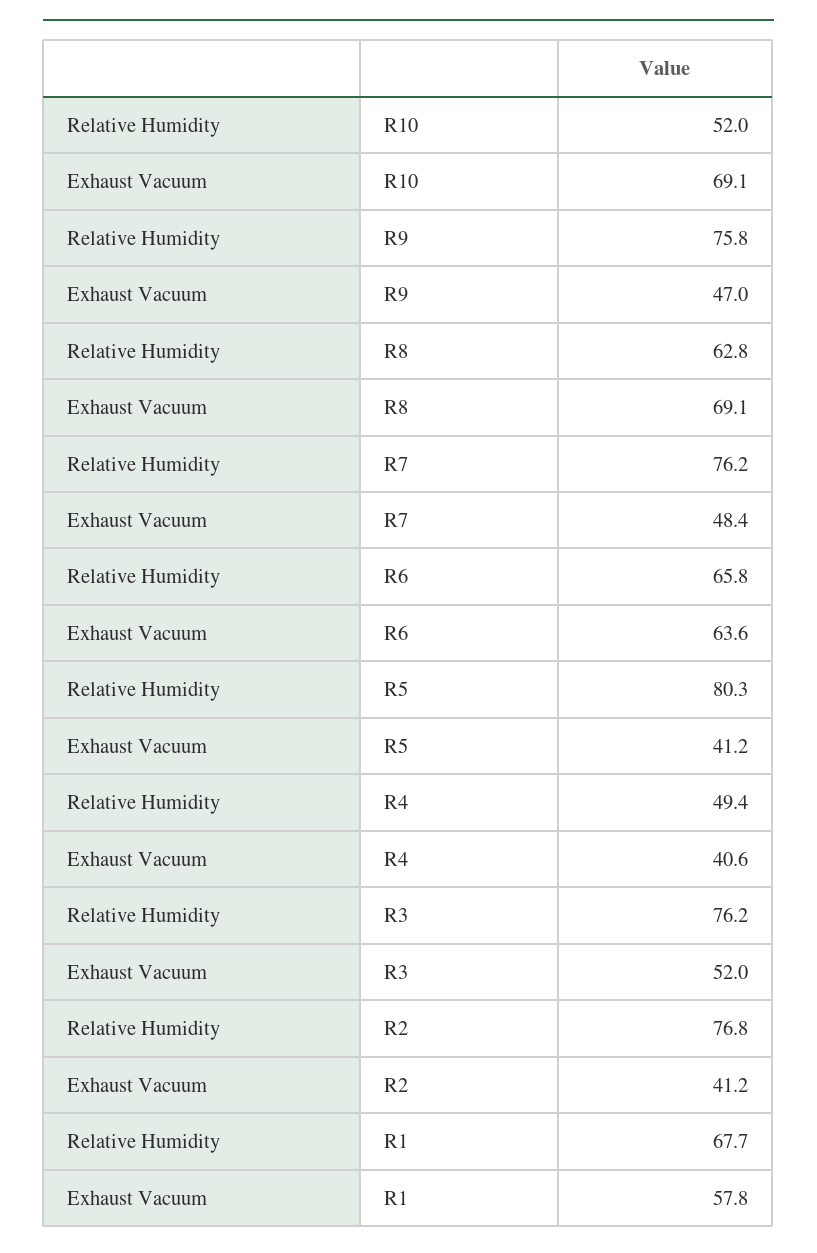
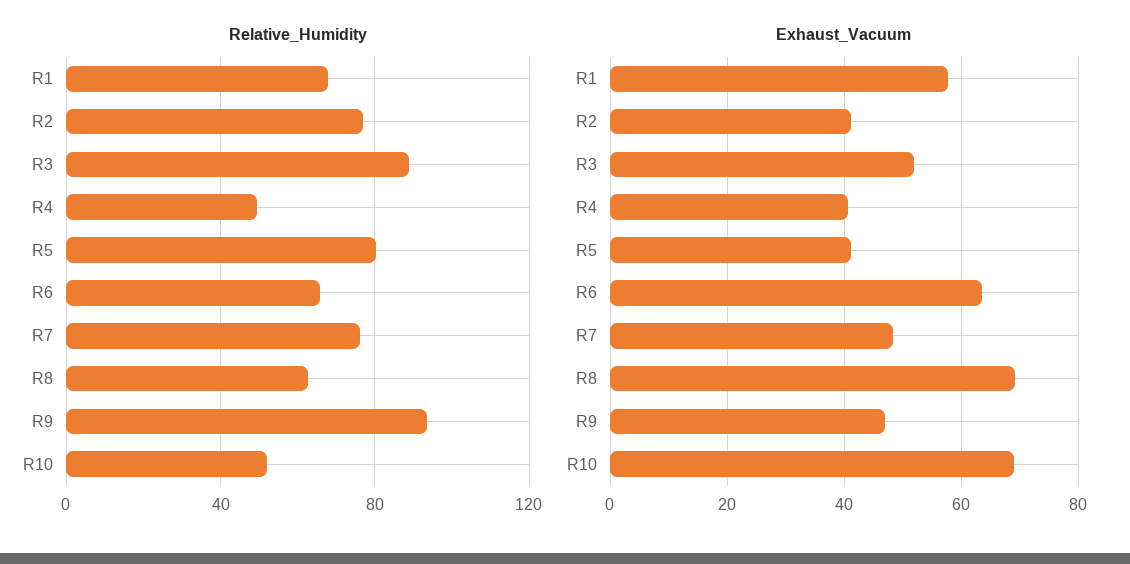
  {
    "Relative Humidity": {
      "R10": 52,
-     "R9": 75.8,
+     "R9": 95,
      "R8": 62.8,
      "R7": 76.2,
      "R6": 65.8,
      "R5": 80.3,
      "R4": 49.4,
-     "R3": 76.2,
+     "R3": 90,
      "R2": 76.8,
      "R1": 67.7
    },
    "Exhaust Vacuum": {
      "R10": 69.1,
      "R9": 47,
      "R8": 69.1,
      "R7": 48.4,
      "R6": 63.6,
      "R5": 41.2,
      "R4": 40.6,
      "R3": 52,
      "R2": 41.2,
      "R1": 57.8
    }
  }

